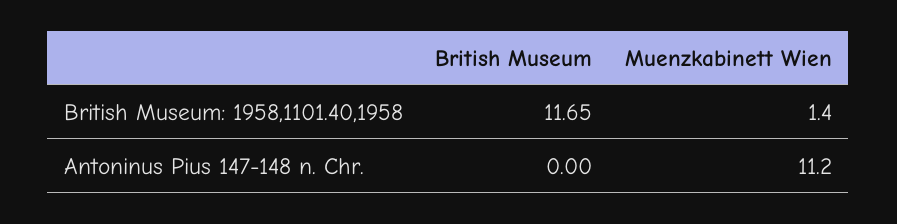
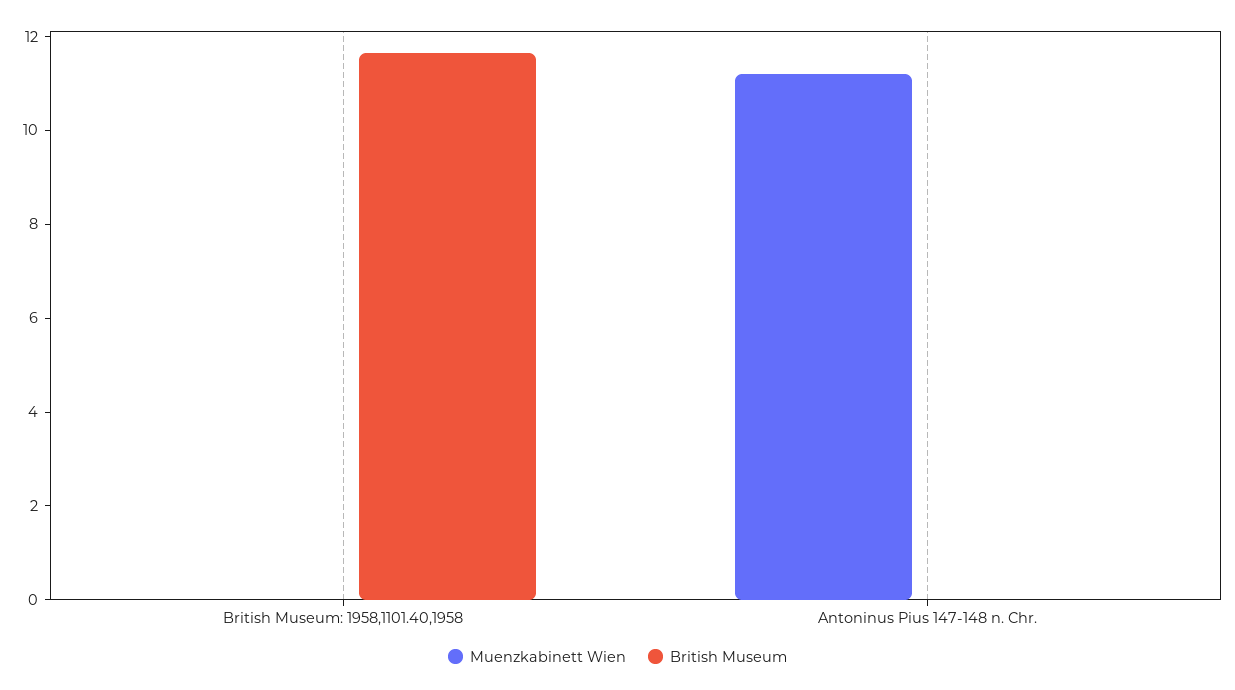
  {
    "British Museum": {
      "British Museum: 1958,1101.40,1958": 11.65,
      "Antoninus Pius 147-148 n. Chr.": 0
    },
    "Muenzkabinett Wien": {
-     "British Museum: 1958,1101.40,1958": 1.4,
+     "British Museum: 1958,1101.40,1958": 0,
      "Antoninus Pius 147-148 n. Chr.": 11.2
    }
  }

